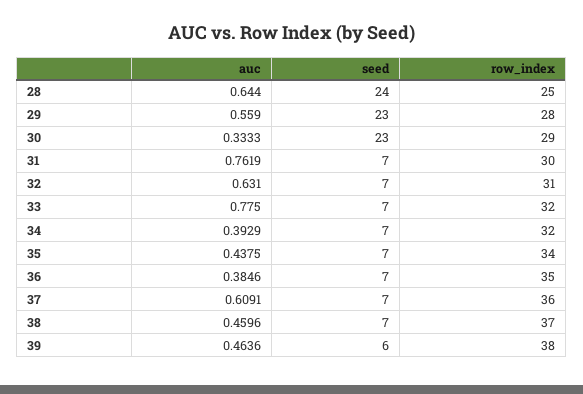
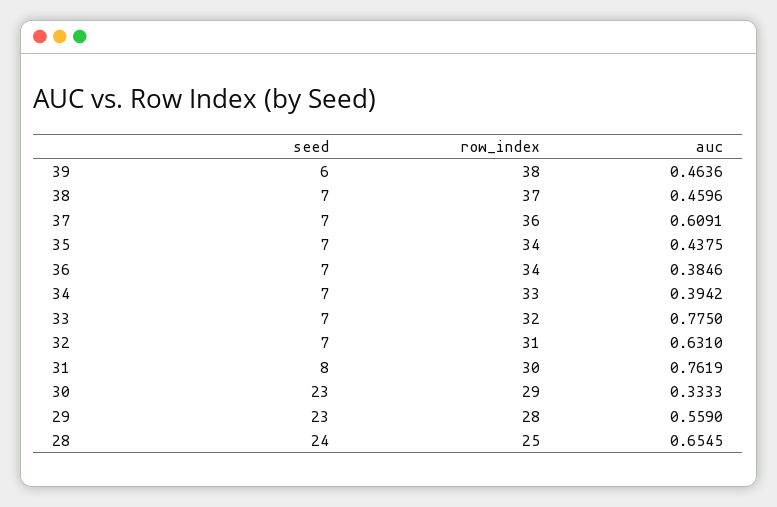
  {
    "auc": {
-     "28": 0.644,
+     "28": 0.6545,
      "29": 0.559,
      "30": 0.3333,
      "31": 0.7619,
      "32": 0.631,
      "33": 0.775,
-     "34": 0.3929,
+     "34": 0.3942,
      "35": 0.4375,
      "36": 0.3846,
      "37": 0.6091,
      "38": 0.4596,
      "39": 0.4636
    },
    "seed": {
      "28": 24,
      "29": 23,
      "30": 23,
-     "31": 7,
+     "31": 8,
      "32": 7,
      "33": 7,
      "34": 7,
      "35": 7,
      "36": 7,
      "37": 7,
      "38": 7,
      "39": 6
    },
    "row_index": {
      "28": 25,
      "29": 28,
      "30": 29,
      "31": 30,
      "32": 31,
      "33": 32,
-     "34": 32,
+     "34": 33,
      "35": 34,
-     "36": 35,
+     "36": 34,
      "37": 36,
      "38": 37,
      "39": 38
    }
  }

